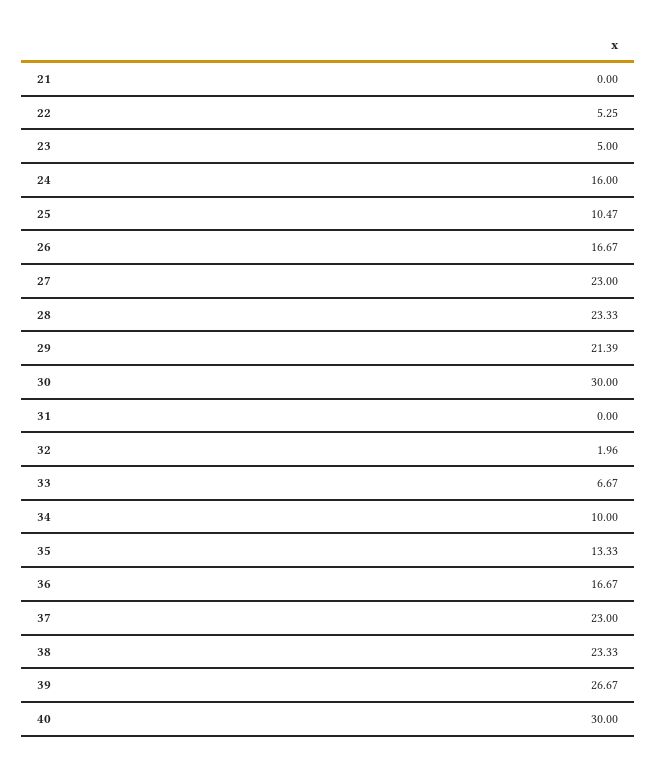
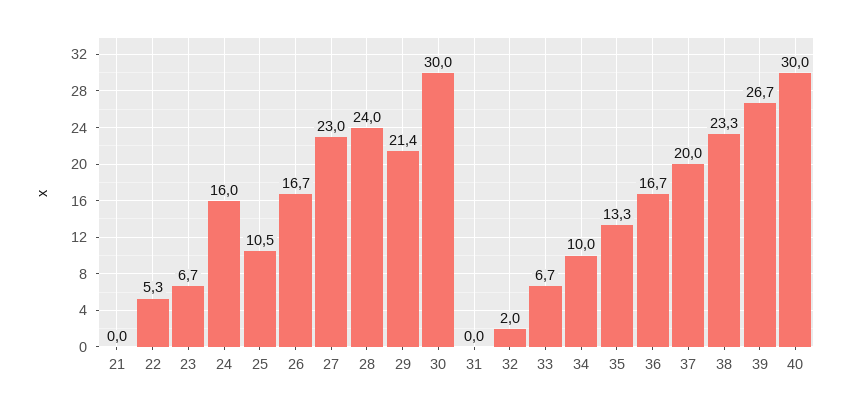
  {
    "21": 0,
    "22": 5.25,
-   "23": 5,
+   "23": 6.7,
    "24": 16,
    "25": 10.47,
    "26": 16.67,
    "27": 23,
-   "28": 23.33,
+   "28": 24,
    "29": 21.39,
    "30": 30,
    "31": 0,
    "32": 1.96,
    "33": 6.67,
    "34": 10,
    "35": 13.33,
    "36": 16.67,
-   "37": 23,
+   "37": 20,
    "38": 23.33,
    "39": 26.67,
    "40": 30
  }

